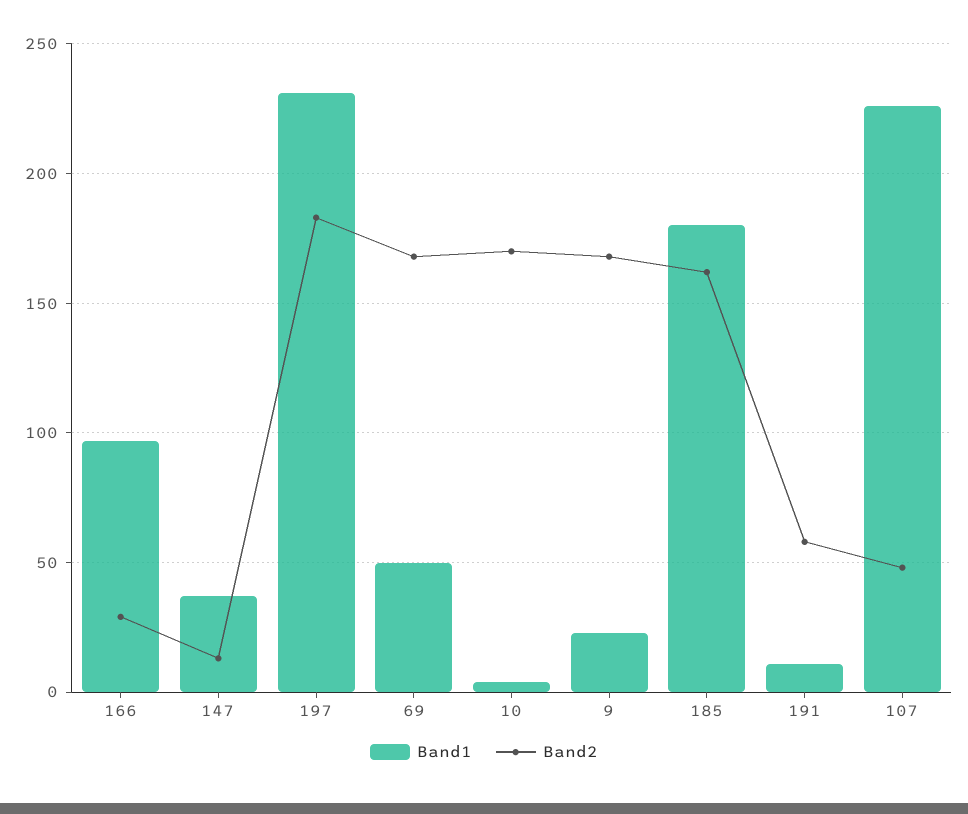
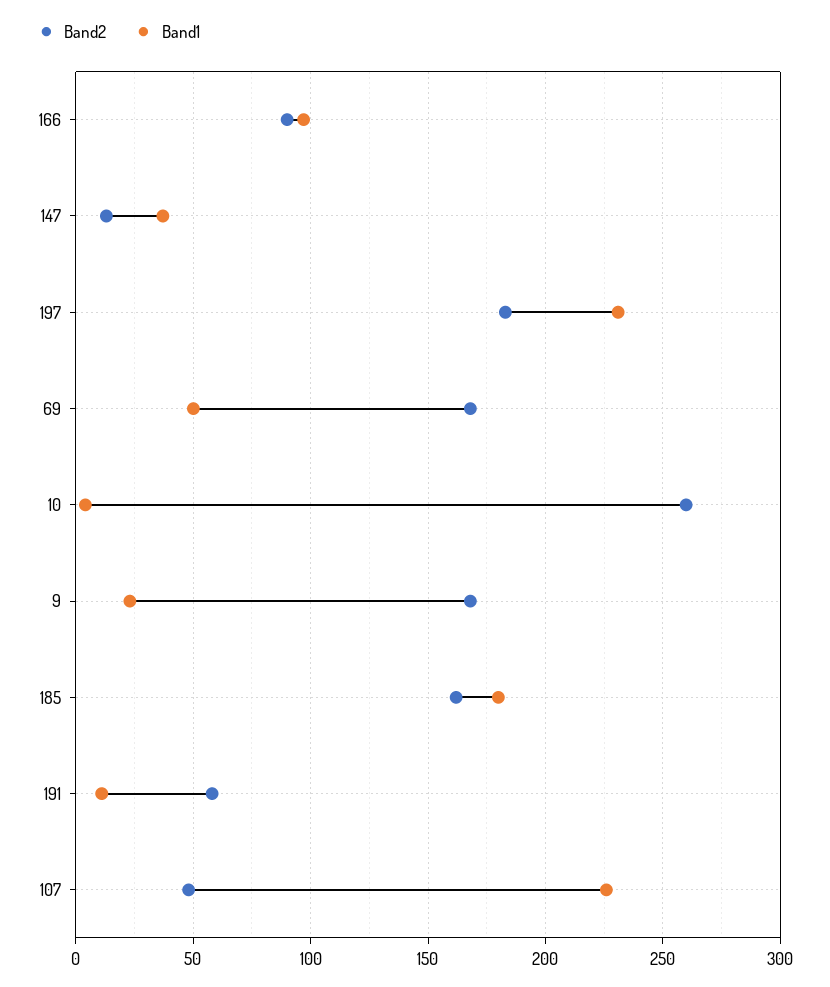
  {
    "Band1": {
      "166": 95,
      "147": 35,
      "197": 230,
      "69": 50,
      "10": 5,
      "9": 25,
      "185": 180,
      "191": 10,
      "107": 225
    },
    "Band2": {
-     "166": 30,
+     "166": 90,
      "147": 15,
      "197": 185,
      "69": 170,
-     "10": 170,
+     "10": 260,
      "9": 170,
      "185": 160,
      "191": 60,
      "107": 50
    }
  }

